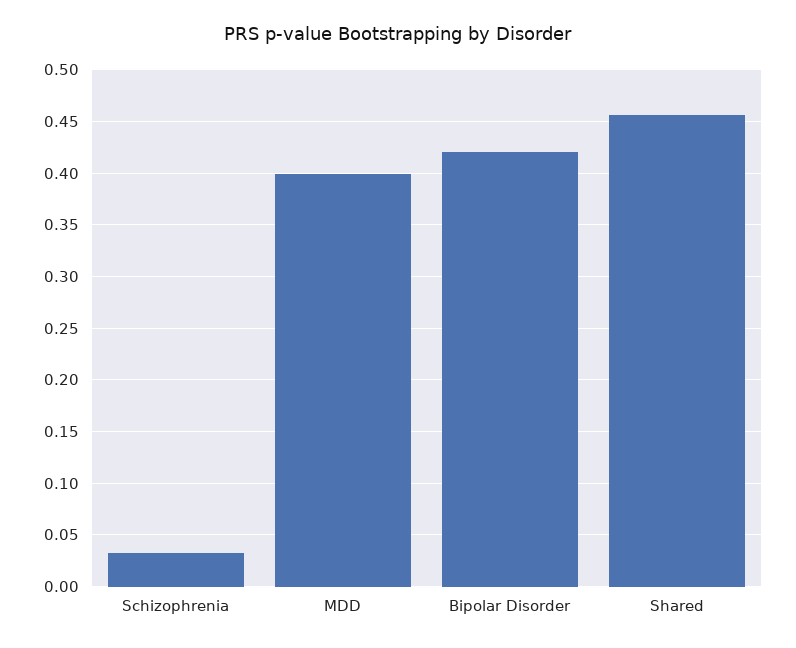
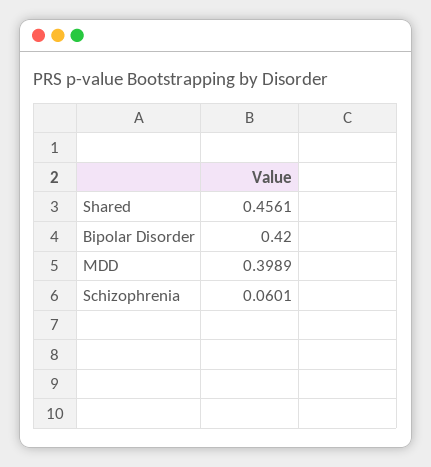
  {
-   "Schizophrenia": 0.03,
+   "Schizophrenia": 0.0601,
    "MDD": 0.3989,
    "Bipolar Disorder": 0.42,
    "Shared": 0.4561
  }

